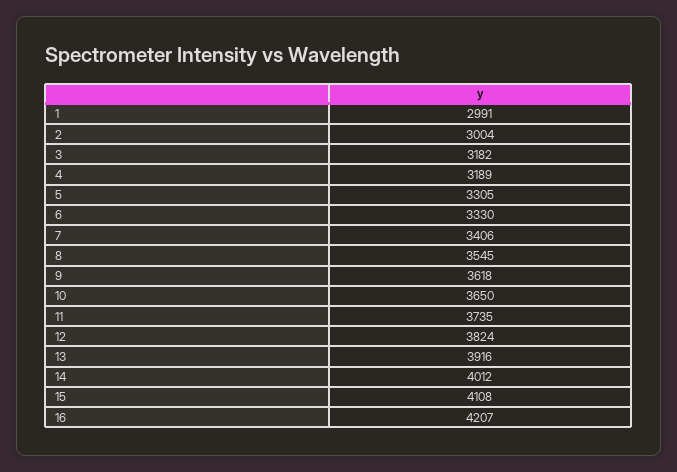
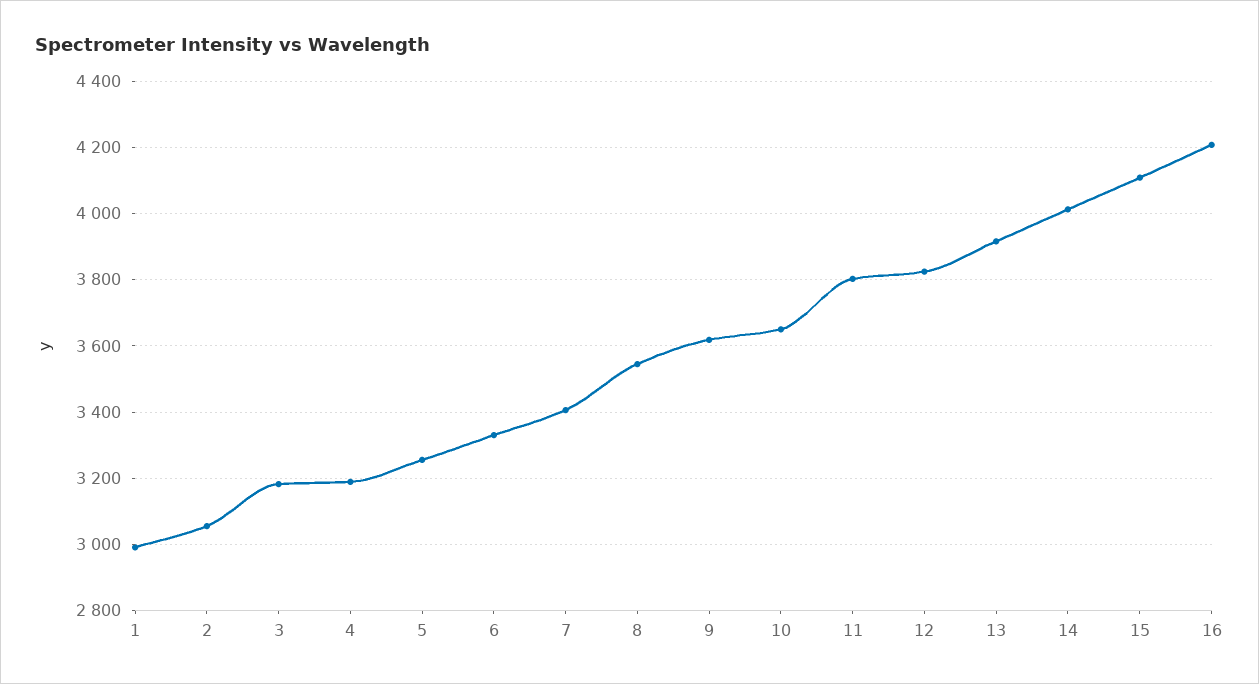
  {
    "1": 2991,
-   "2": 3004,
+   "2": 3060,
    "3": 3182,
    "4": 3189,
-   "5": 3305,
+   "5": 3260,
    "6": 3330,
    "7": 3406,
    "8": 3545,
    "9": 3618,
    "10": 3650,
-   "11": 3735,
+   "11": 3800,
    "12": 3824,
    "13": 3916,
    "14": 4012,
    "15": 4108,
    "16": 4207
  }

